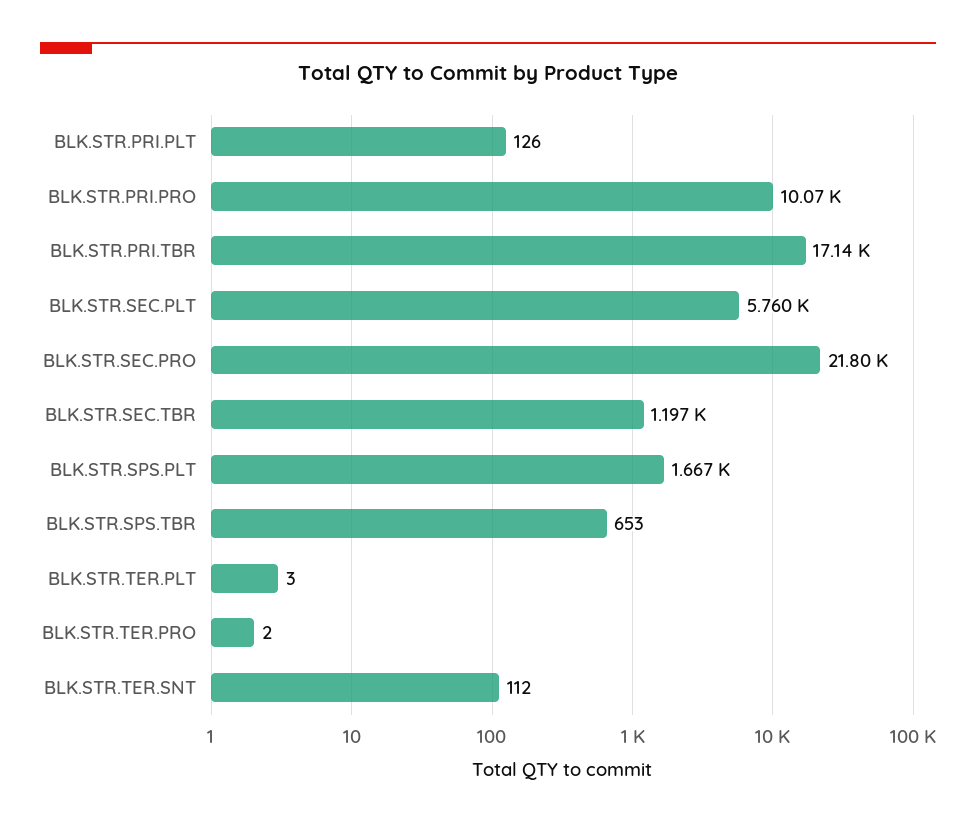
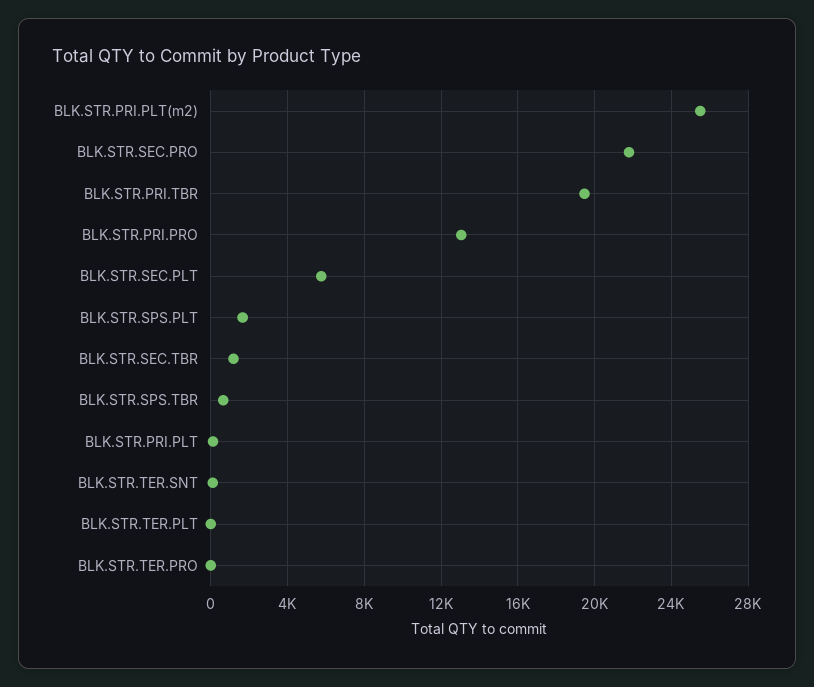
  {
    "BLK.STR.PRI.PLT": 126,
-   "BLK.STR.PRI.PRO": 10070,
+   "BLK.STR.PRI.PRO": 13000,
-   "BLK.STR.PRI.TBR": 17140,
+   "BLK.STR.PRI.TBR": 19500,
    "BLK.STR.SEC.PLT": 5760,
    "BLK.STR.SEC.PRO": 21800,
    "BLK.STR.SEC.TBR": 1197,
    "BLK.STR.SPS.PLT": 1667,
    "BLK.STR.SPS.TBR": 653,
    "BLK.STR.TER.PLT": 3,
    "BLK.STR.TER.PRO": 2,
-   "BLK.STR.TER.SNT": 112
+   "BLK.STR.TER.SNT": 112,
+   "BLK.STR.PRI.PLT(m2)": 25500
  }

